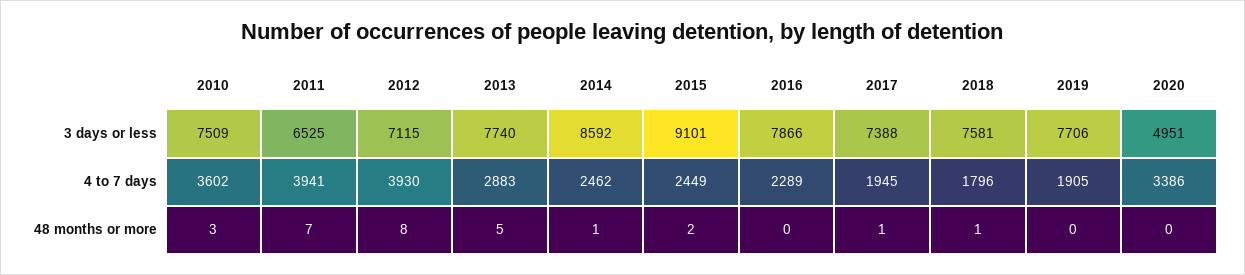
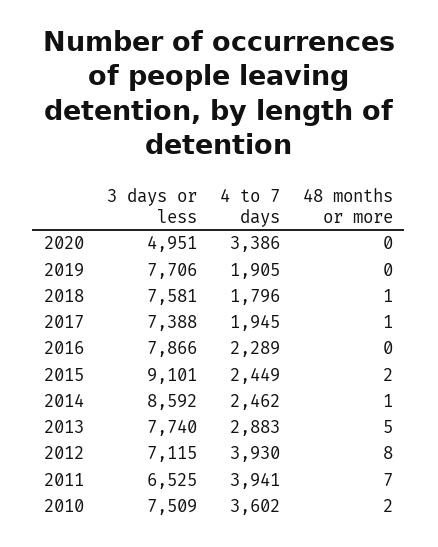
  {
    "2010": {
      "3 days or less": 7509,
      "4 to 7 days": 3602,
-     "48 months or more": 3
+     "48 months or more": 2
    },
    "2011": {
      "3 days or less": 6525,
      "4 to 7 days": 3941,
      "48 months or more": 7
    },
    "2012": {
      "3 days or less": 7115,
      "4 to 7 days": 3930,
      "48 months or more": 8
    },
    "2013": {
      "3 days or less": 7740,
      "4 to 7 days": 2883,
      "48 months or more": 5
    },
    "2014": {
      "3 days or less": 8592,
      "4 to 7 days": 2462,
      "48 months or more": 1
    },
    "2015": {
      "3 days or less": 9101,
      "4 to 7 days": 2449,
      "48 months or more": 2
    },
    "2016": {
      "3 days or less": 7866,
      "4 to 7 days": 2289,
      "48 months or more": 0
    },
    "2017": {
      "3 days or less": 7388,
      "4 to 7 days": 1945,
      "48 months or more": 1
    },
    "2018": {
      "3 days or less": 7581,
      "4 to 7 days": 1796,
      "48 months or more": 1
    },
    "2019": {
      "3 days or less": 7706,
      "4 to 7 days": 1905,
      "48 months or more": 0
    },
    "2020": {
      "3 days or less": 4951,
      "4 to 7 days": 3386,
      "48 months or more": 0
    }
  }

